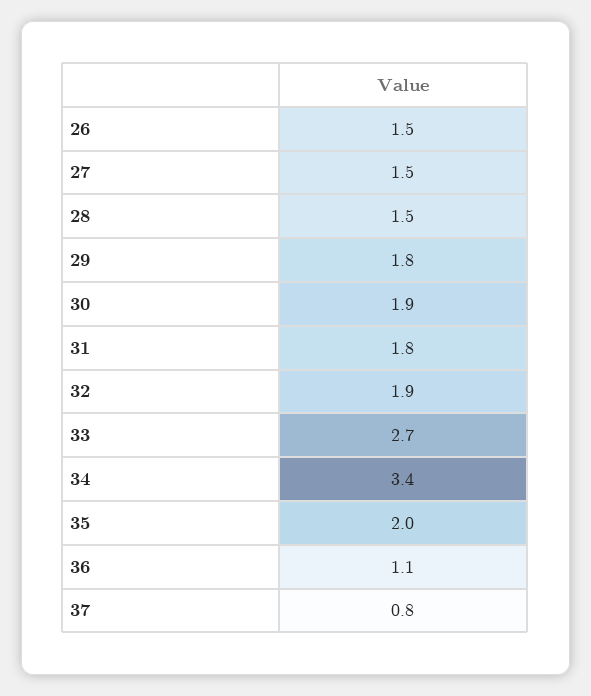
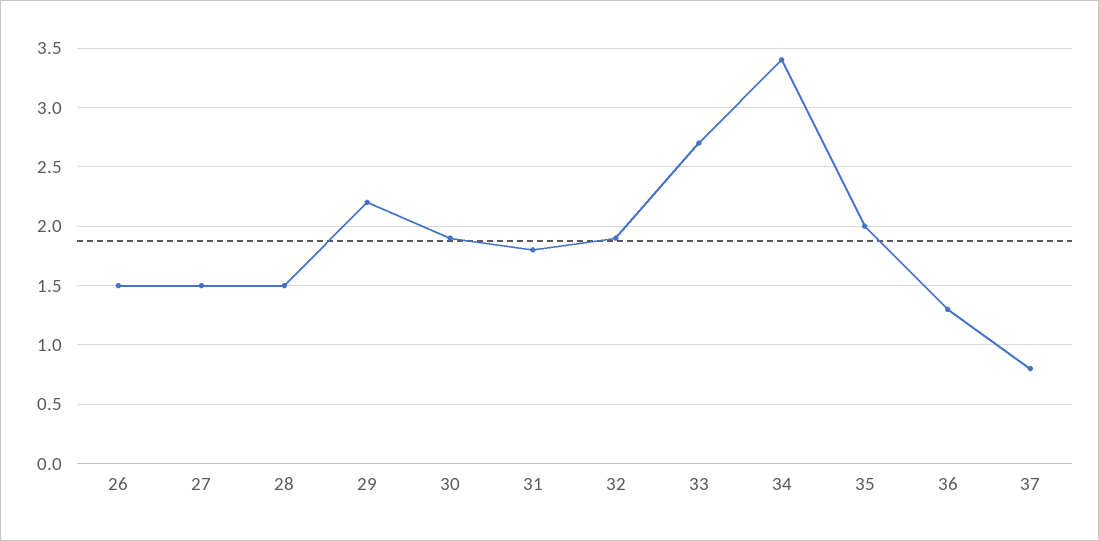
  {
    "26": 1.5,
    "27": 1.5,
    "28": 1.5,
-   "29": 1.8,
+   "29": 2.2,
    "30": 1.9,
    "31": 1.8,
    "32": 1.9,
    "33": 2.7,
    "34": 3.4,
    "35": 2,
-   "36": 1.1,
+   "36": 1.3,
    "37": 0.8
  }

